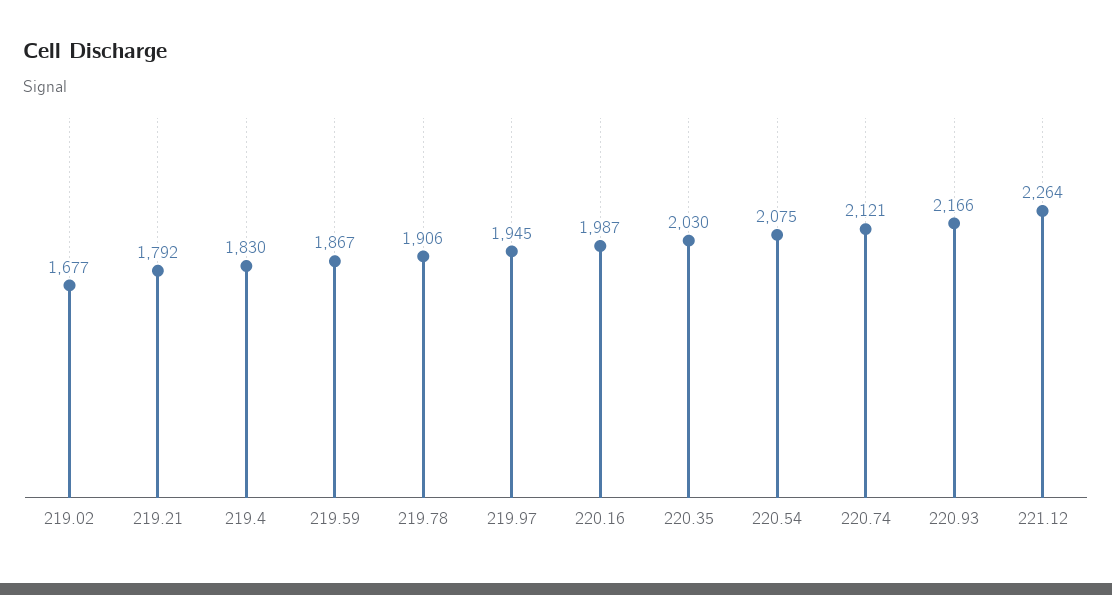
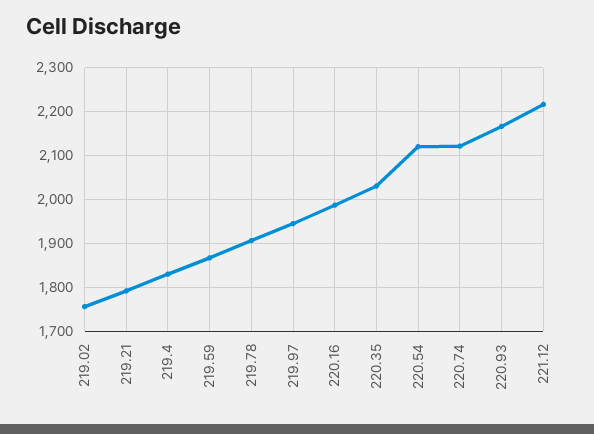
  {
-   "219.02": 1677,
+   "219.02": 1760,
    "219.21": 1792,
    "219.4": 1830,
    "219.59": 1867,
    "219.78": 1906,
    "219.97": 1945,
    "220.16": 1987,
    "220.35": 2030,
-   "220.54": 2075,
+   "220.54": 2120,
    "220.74": 2121,
    "220.93": 2166,
-   "221.12": 2264
+   "221.12": 2220
  }

